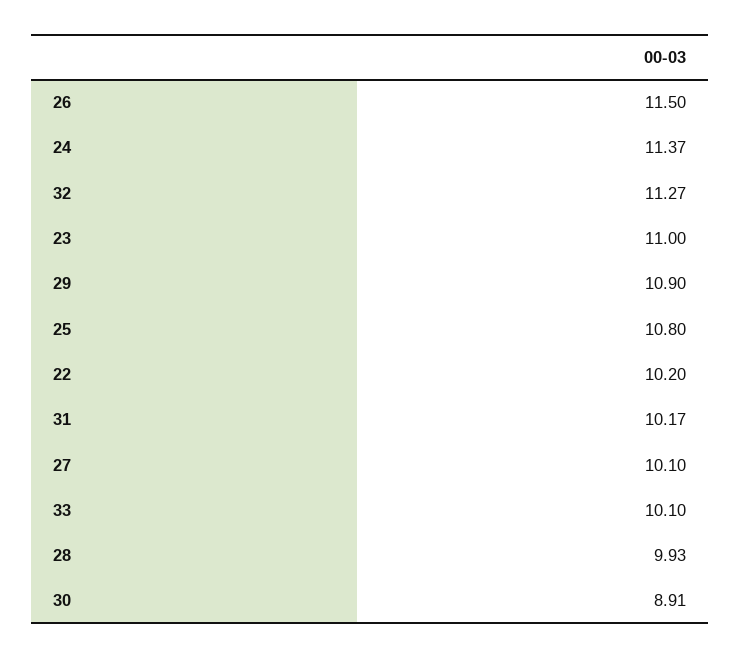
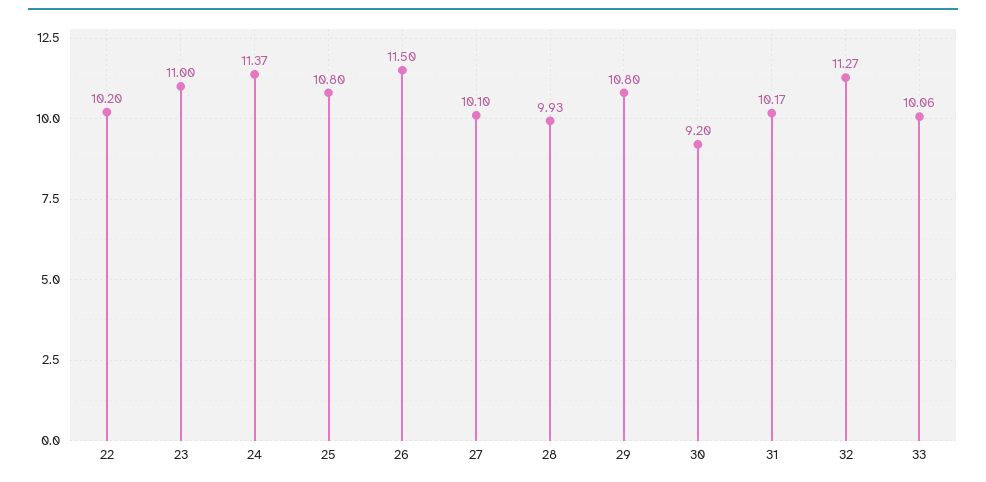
  {
    "26": 11.5,
    "24": 11.37,
    "32": 11.27,
    "23": 11,
-   "29": 10.9,
+   "29": 10.8,
    "25": 10.8,
    "22": 10.2,
    "31": 10.17,
    "27": 10.1,
-   "33": 10.1,
+   "33": 10.06,
    "28": 9.93,
-   "30": 8.91
+   "30": 9.2
  }

